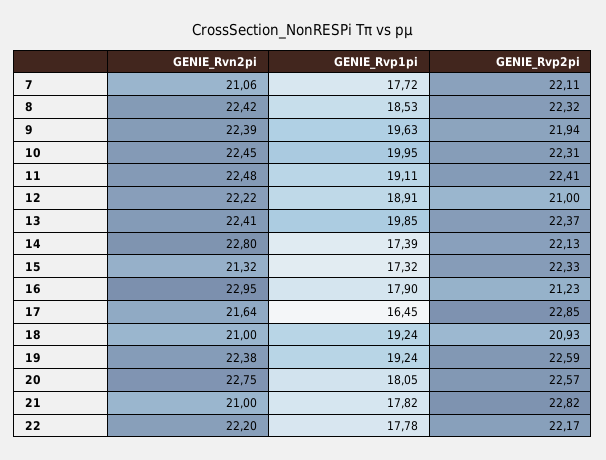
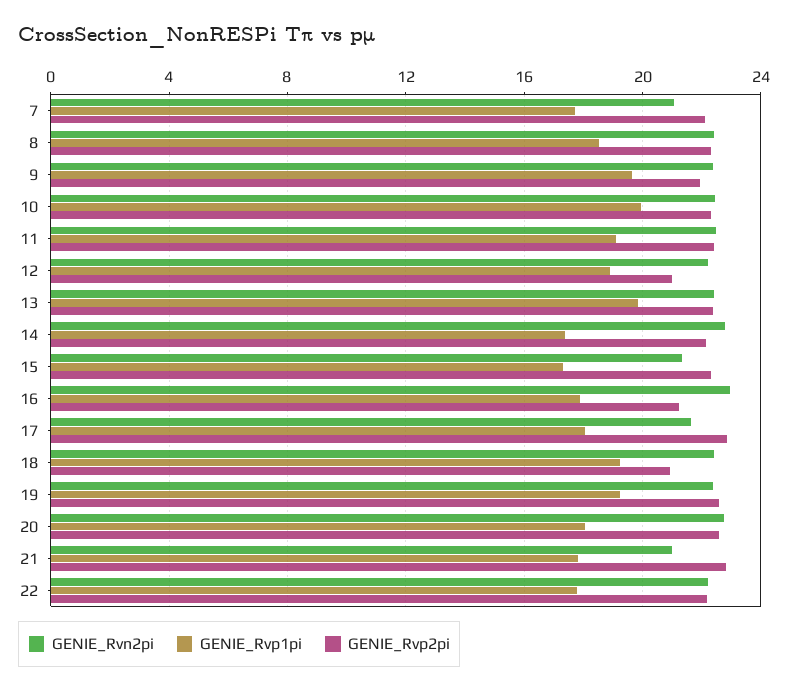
  {
    "GENIE_Rvn2pi": {
      "7": 21.06,
      "8": 22.42,
      "9": 22.39,
      "10": 22.45,
      "11": 22.48,
      "12": 22.22,
      "13": 22.41,
      "14": 22.8,
      "15": 21.32,
      "16": 22.95,
      "17": 21.64,
-     "18": 21,
+     "18": 22.5,
      "19": 22.38,
      "20": 22.75,
      "21": 21,
      "22": 22.2
    },
    "GENIE_Rvp1pi": {
      "7": 17.72,
      "8": 18.53,
      "9": 19.63,
      "10": 19.95,
      "11": 19.11,
      "12": 18.91,
      "13": 19.85,
      "14": 17.39,
      "15": 17.32,
      "16": 17.9,
-     "17": 16.45,
+     "17": 18,
      "18": 19.24,
      "19": 19.24,
      "20": 18.05,
      "21": 17.82,
      "22": 17.78
    },
    "GENIE_Rvp2pi": {
      "7": 22.11,
      "8": 22.32,
      "9": 21.94,
      "10": 22.31,
      "11": 22.41,
      "12": 21,
      "13": 22.37,
      "14": 22.13,
      "15": 22.33,
      "16": 21.23,
      "17": 22.85,
      "18": 20.93,
      "19": 22.59,
      "20": 22.57,
      "21": 22.82,
      "22": 22.17
    }
  }

